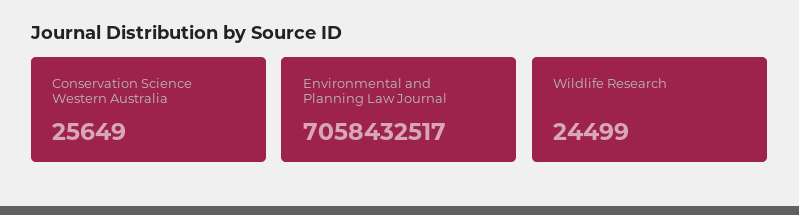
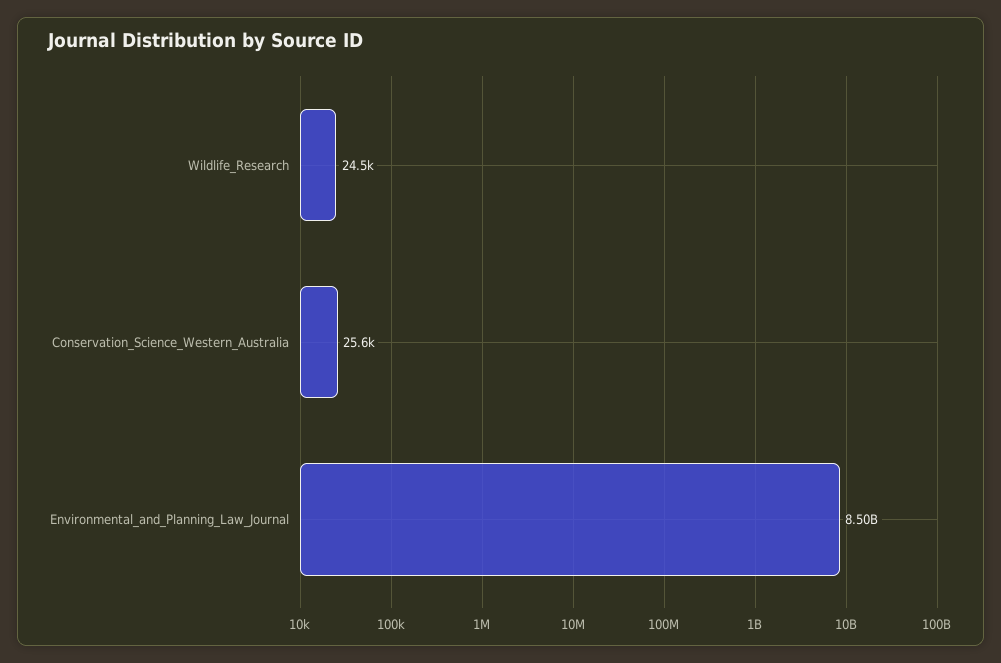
  {
    "Conservation Science Western Australia": 25649,
-   "Environmental and Planning Law Journal": 7058432517,
+   "Environmental and Planning Law Journal": 8500000000,
    "Wildlife Research": 24499
  }

